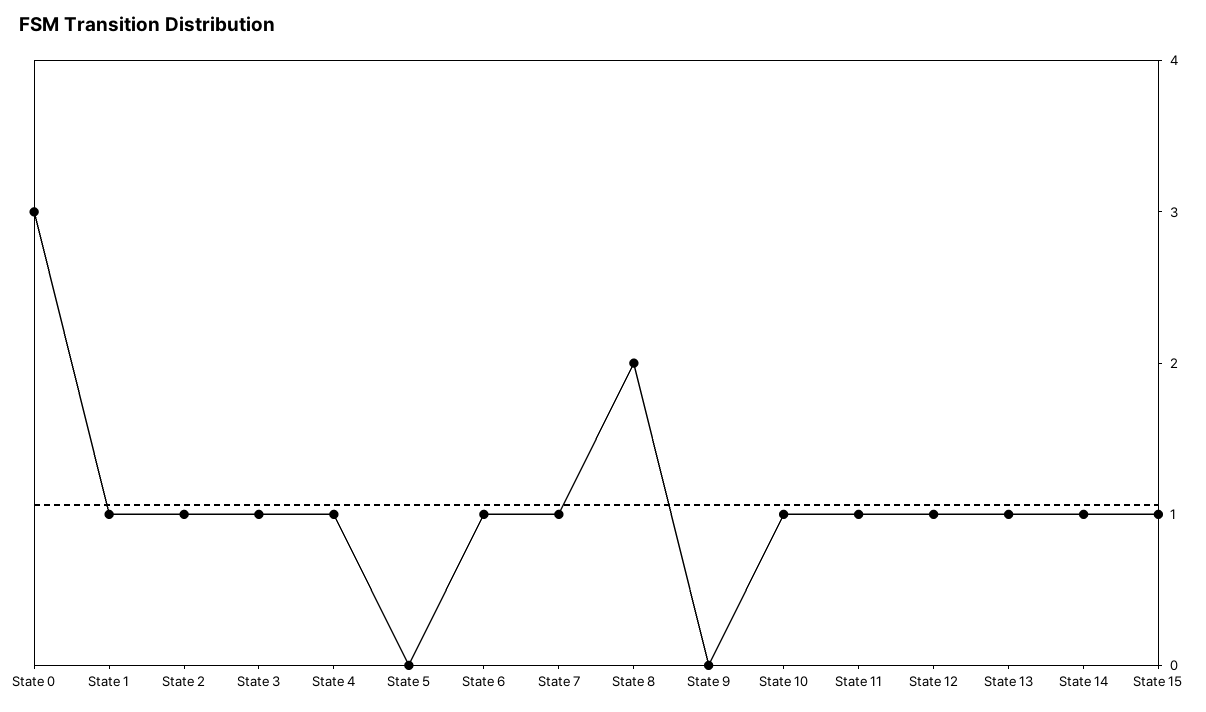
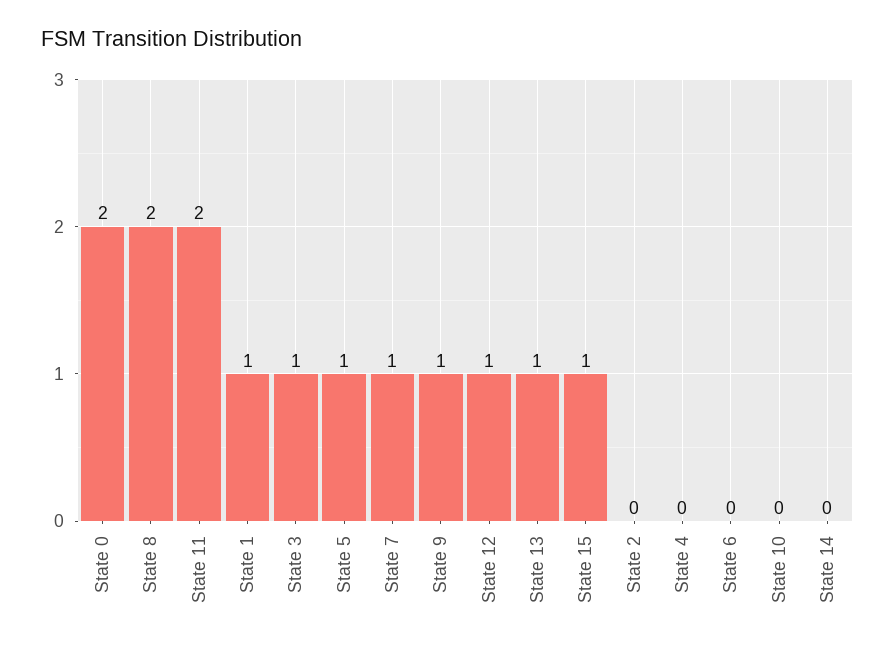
  {
-   "State 0": 3,
+   "State 0": 2,
    "State 1": 1,
-   "State 2": 1,
+   "State 2": 0,
    "State 3": 1,
-   "State 4": 1,
+   "State 4": 0,
-   "State 5": 0,
+   "State 5": 1,
-   "State 6": 1,
+   "State 6": 0,
    "State 7": 1,
    "State 8": 2,
-   "State 9": 0,
+   "State 9": 1,
-   "State 10": 1,
+   "State 10": 0,
-   "State 11": 1,
+   "State 11": 2,
    "State 12": 1,
    "State 13": 1,
-   "State 14": 1,
+   "State 14": 0,
    "State 15": 1
  }

